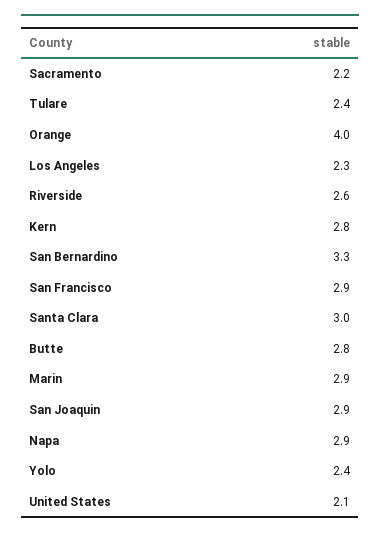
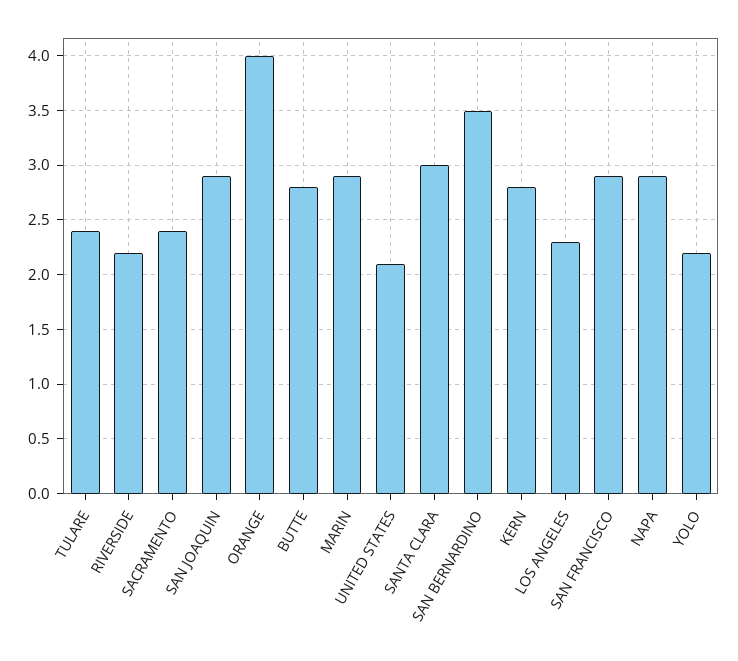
  {
-   "Sacramento": 2.2,
+   "Sacramento": 2.4,
    "Tulare": 2.4,
    "Orange": 4,
    "Los Angeles": 2.3,
-   "Riverside": 2.6,
+   "Riverside": 2.2,
    "Kern": 2.8,
-   "San Bernardino": 3.3,
+   "San Bernardino": 3.5,
    "San Francisco": 2.9,
    "Santa Clara": 3,
    "Butte": 2.8,
    "Marin": 2.9,
    "San Joaquin": 2.9,
    "Napa": 2.9,
-   "Yolo": 2.4,
+   "Yolo": 2.2,
    "United States": 2.1
  }

